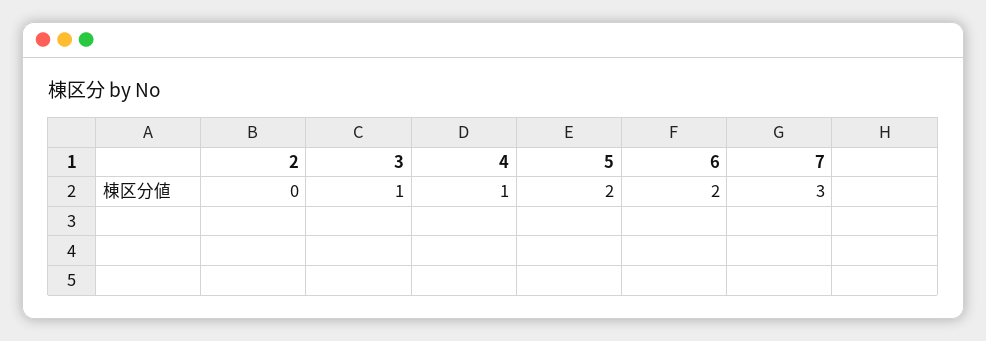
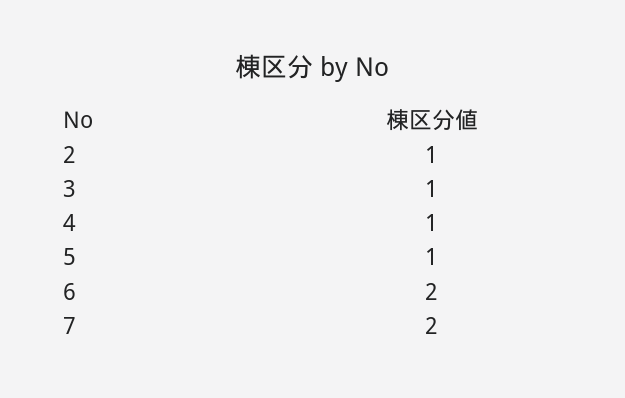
  {
-   "2": 0,
+   "2": 1,
    "3": 1,
    "4": 1,
-   "5": 2,
+   "5": 1,
    "6": 2,
-   "7": 3
+   "7": 2
  }

